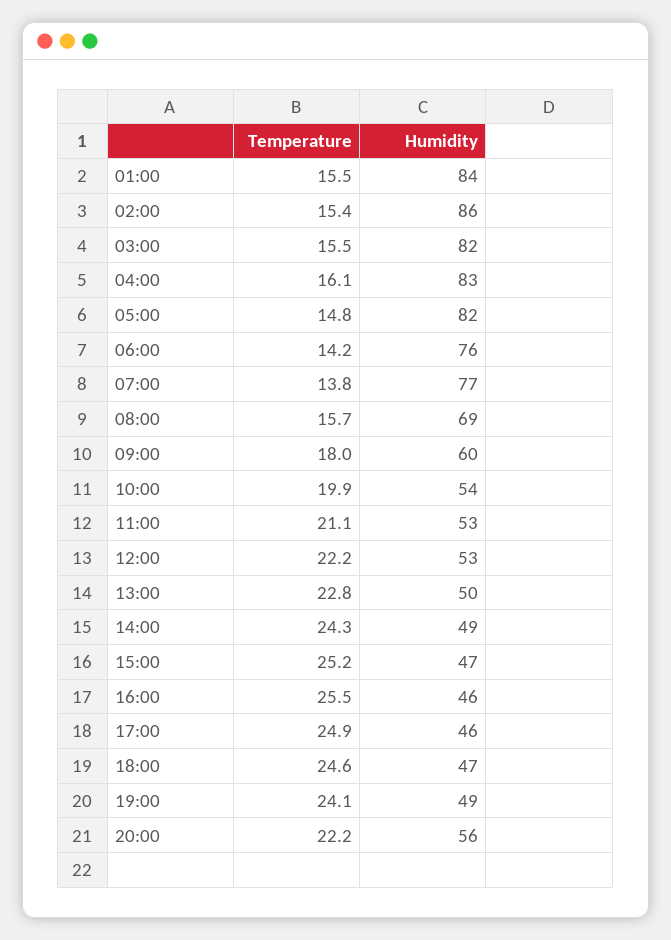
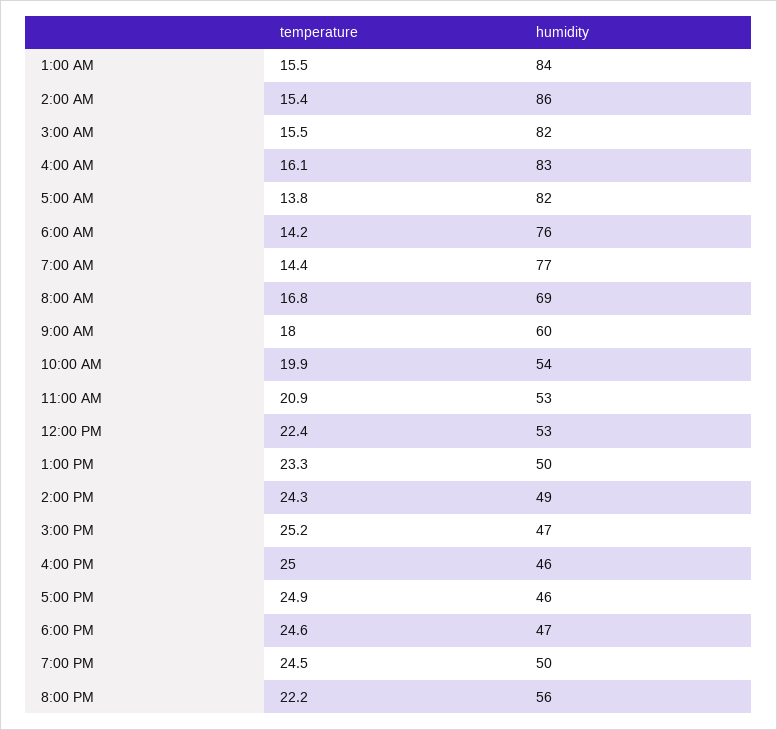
  {
    "Temperature": {
      "01:00": 15.5,
      "02:00": 15.4,
      "03:00": 15.5,
      "04:00": 16.1,
-     "05:00": 14.8,
+     "05:00": 13.8,
      "06:00": 14.2,
-     "07:00": 13.8,
+     "07:00": 14.4,
-     "08:00": 15.7,
+     "08:00": 16.8,
      "09:00": 18,
      "10:00": 19.9,
-     "11:00": 21.1,
+     "11:00": 20.9,
-     "12:00": 22.2,
+     "12:00": 22.4,
-     "13:00": 22.8,
+     "13:00": 23.3,
      "14:00": 24.3,
      "15:00": 25.2,
-     "16:00": 25.5,
+     "16:00": 25,
      "17:00": 24.9,
      "18:00": 24.6,
-     "19:00": 24.1,
+     "19:00": 24.5,
      "20:00": 22.2
    },
    "Humidity": {
      "01:00": 84,
      "02:00": 86,
      "03:00": 82,
      "04:00": 83,
      "05:00": 82,
      "06:00": 76,
      "07:00": 77,
      "08:00": 69,
      "09:00": 60,
      "10:00": 54,
      "11:00": 53,
      "12:00": 53,
      "13:00": 50,
      "14:00": 49,
      "15:00": 47,
      "16:00": 46,
      "17:00": 46,
      "18:00": 47,
-     "19:00": 49,
+     "19:00": 50,
      "20:00": 56
    }
  }

